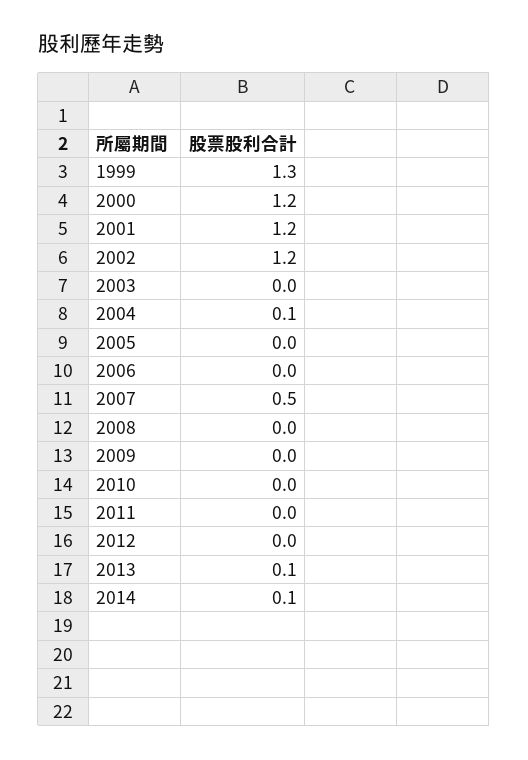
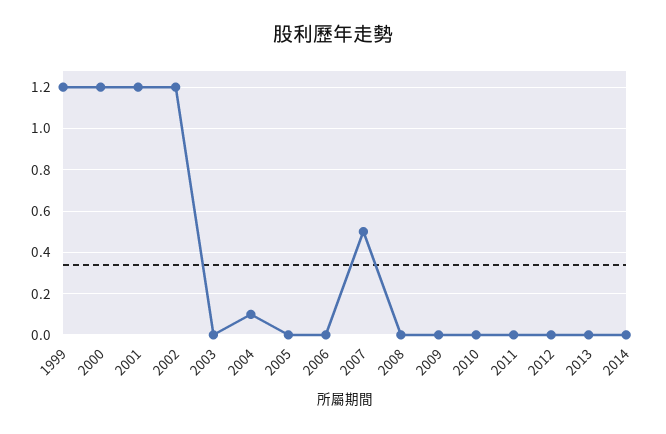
  {
-   "1999": 1.3,
+   "1999": 1.2,
    "2000": 1.2,
    "2001": 1.2,
    "2002": 1.2,
    "2003": 0,
    "2004": 0.1,
    "2005": 0,
    "2006": 0,
    "2007": 0.5,
    "2008": 0,
    "2009": 0,
    "2010": 0,
    "2011": 0,
    "2012": 0,
-   "2013": 0.1,
+   "2013": 0,
-   "2014": 0.1
+   "2014": 0
  }

